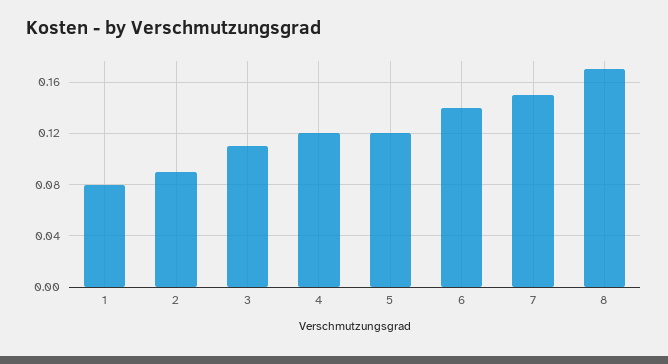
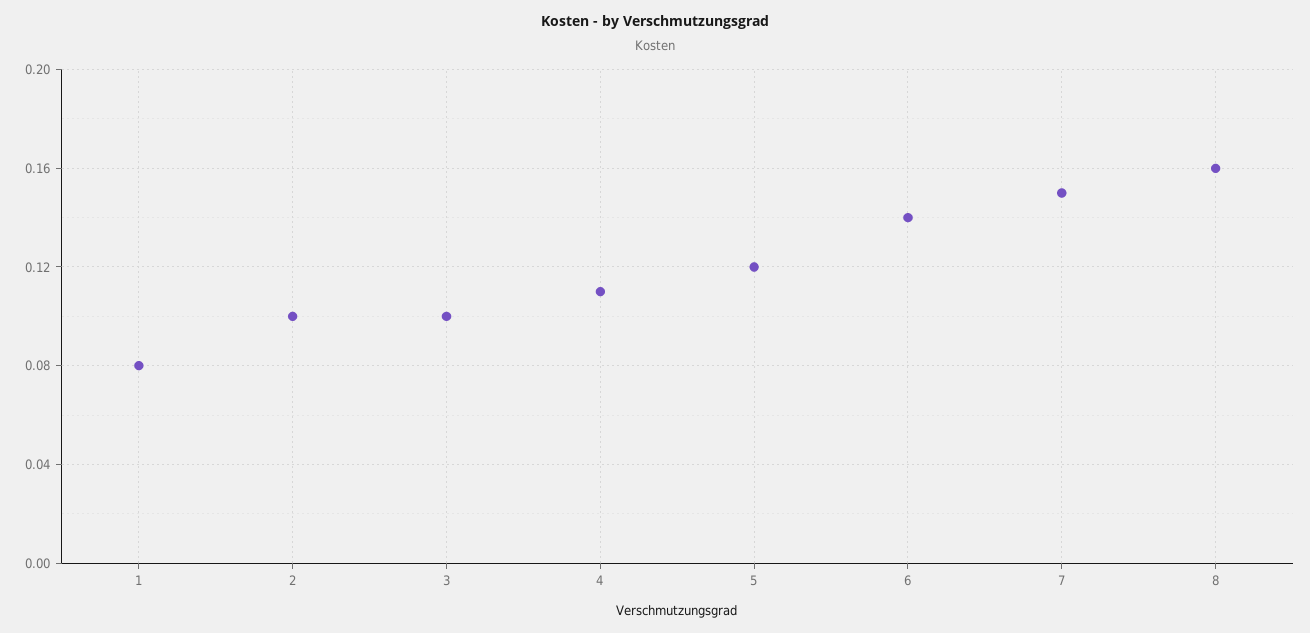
  {
    "1": 0.08,
-   "2": 0.09,
+   "2": 0.1,
-   "3": 0.11,
+   "3": 0.1,
-   "4": 0.12,
+   "4": 0.11,
    "5": 0.12,
    "6": 0.14,
    "7": 0.15,
-   "8": 0.17
+   "8": 0.16
  }

